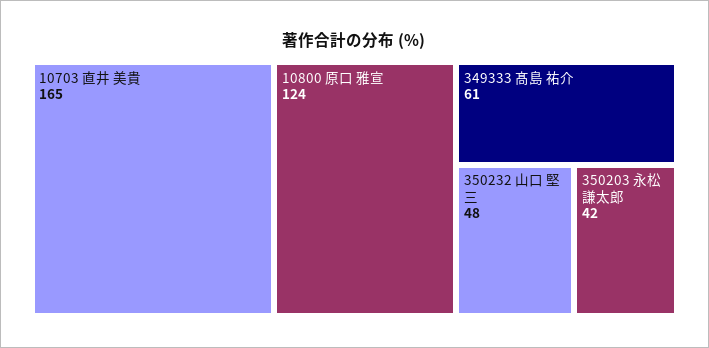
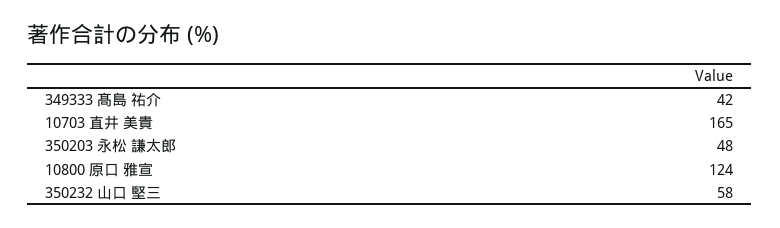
  {
    "10703 直井 美貴": 165,
    "10800 原口 雅宣": 124,
-   "349333 髙島 祐介": 61,
+   "349333 髙島 祐介": 42,
-   "350232 山口 堅三": 48,
+   "350232 山口 堅三": 58,
-   "350203 永松 謙太郎": 42
+   "350203 永松 謙太郎": 48
  }

